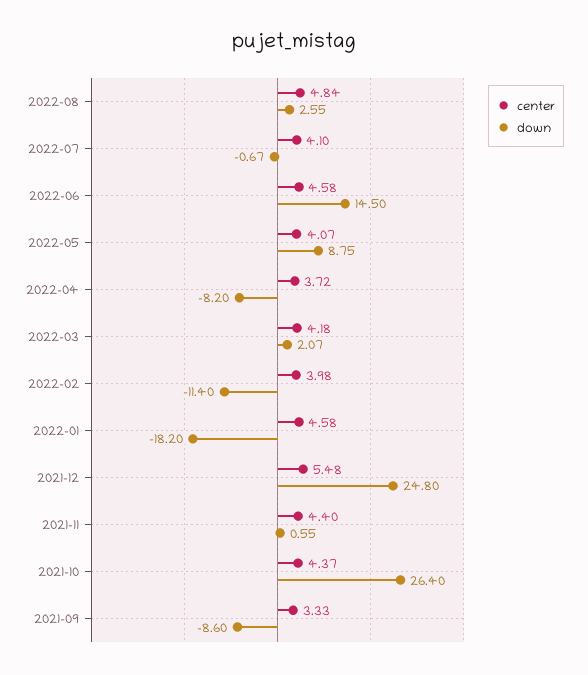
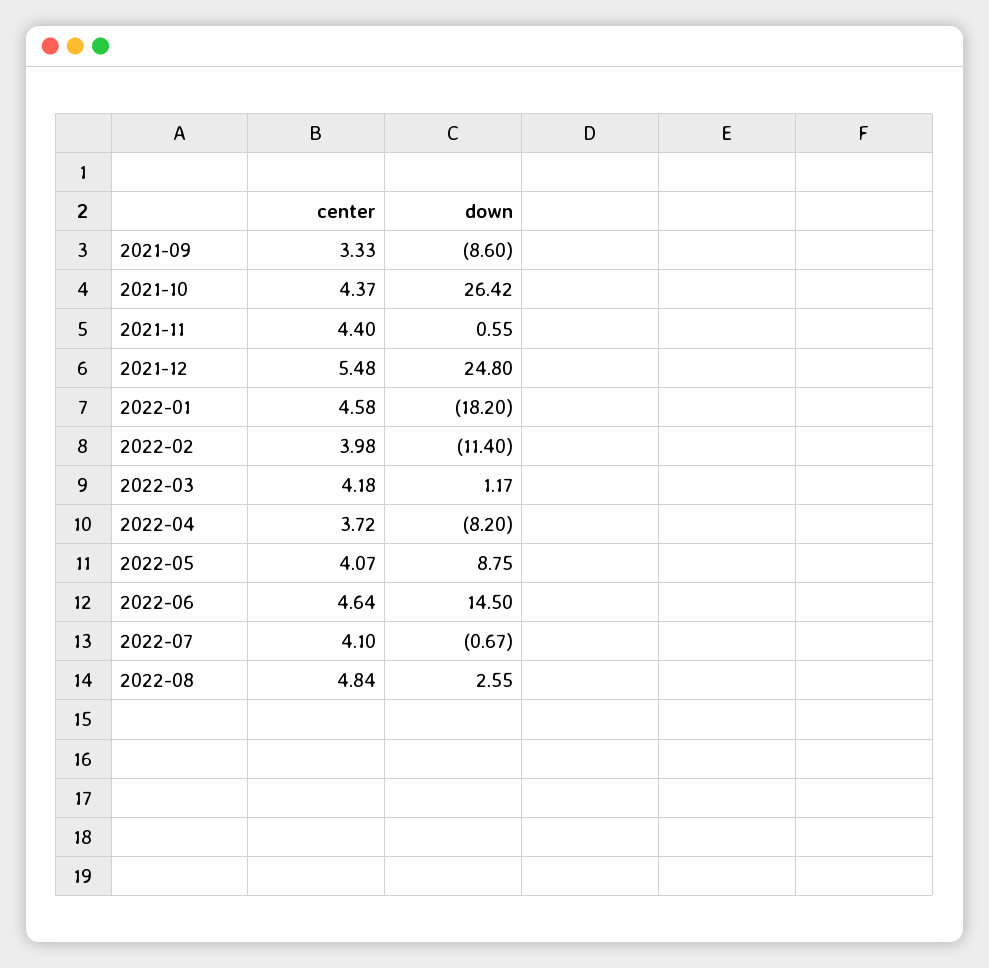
  {
    "center": {
      "2022-08": 4.84,
      "2022-07": 4.1,
-     "2022-06": 4.58,
+     "2022-06": 4.64,
      "2022-05": 4.07,
      "2022-04": 3.72,
      "2022-03": 4.18,
      "2022-02": 3.98,
      "2022-01": 4.58,
      "2021-12": 5.48,
      "2021-11": 4.4,
      "2021-10": 4.37,
      "2021-09": 3.33
    },
    "down": {
      "2022-08": 2.55,
      "2022-07": -0.67,
      "2022-06": 14.5,
      "2022-05": 8.75,
      "2022-04": -8.2,
-     "2022-03": 2.07,
+     "2022-03": 1.17,
      "2022-02": -11.4,
      "2022-01": -18.2,
      "2021-12": 24.8,
      "2021-11": 0.55,
-     "2021-10": 26.4,
+     "2021-10": 26.42,
      "2021-09": -8.6
    }
  }

